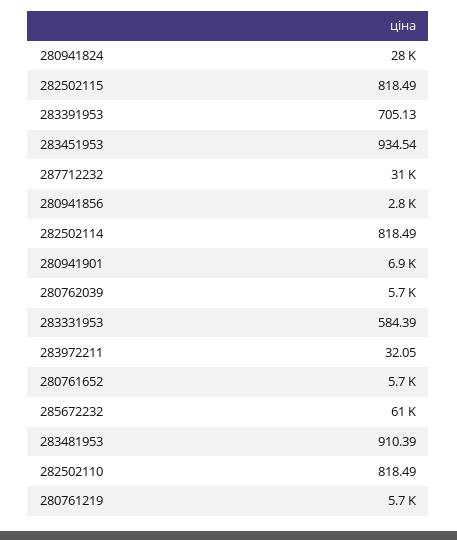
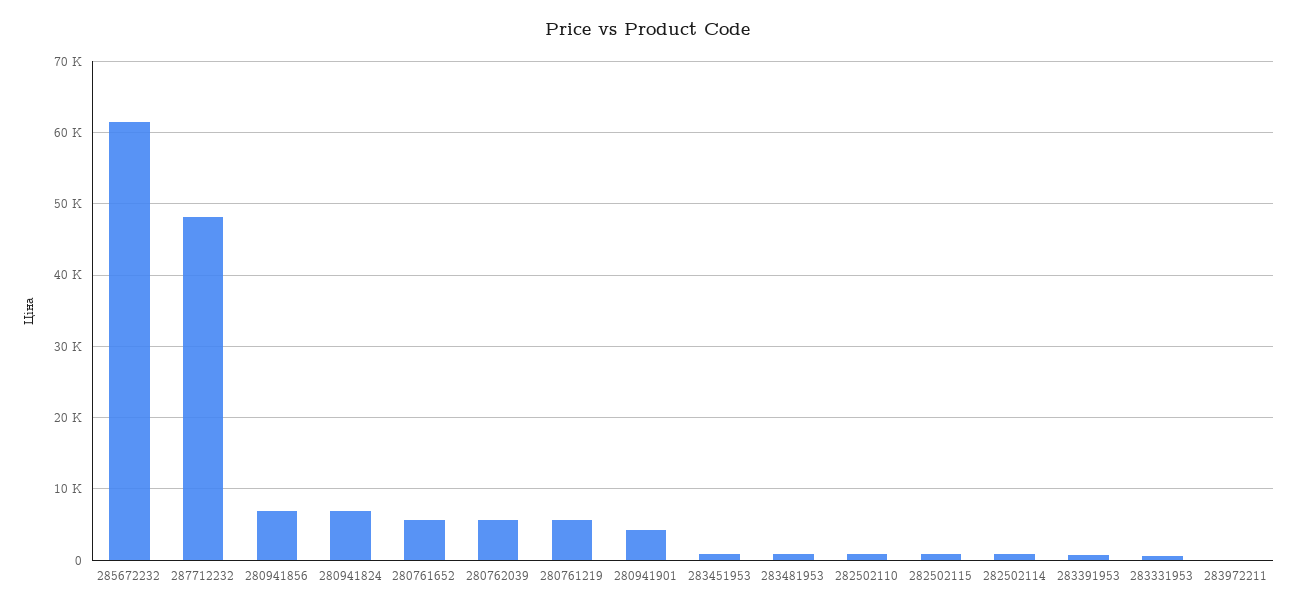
  {
-   "280941824": 28000,
+   "280941824": 7000,
    "282502115": 818.49,
    "283391953": 705.13,
    "283451953": 934.54,
-   "287712232": 31000,
+   "287712232": 48000,
-   "280941856": 2800,
+   "280941856": 7000,
    "282502114": 818.49,
-   "280941901": 6900,
+   "280941901": 4000,
    "280762039": 5700,
    "283331953": 584.39,
    "283972211": 32.05,
    "280761652": 5700,
    "285672232": 61000,
    "283481953": 910.39,
    "282502110": 818.49,
    "280761219": 5700
  }

